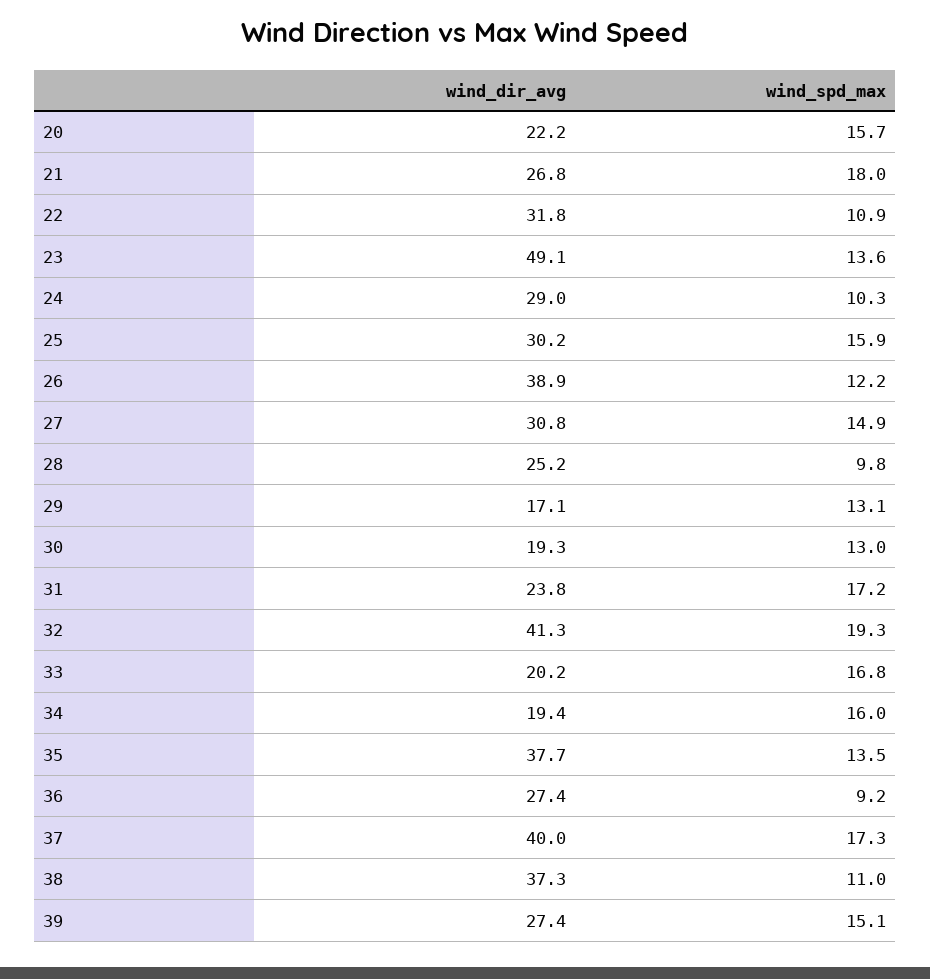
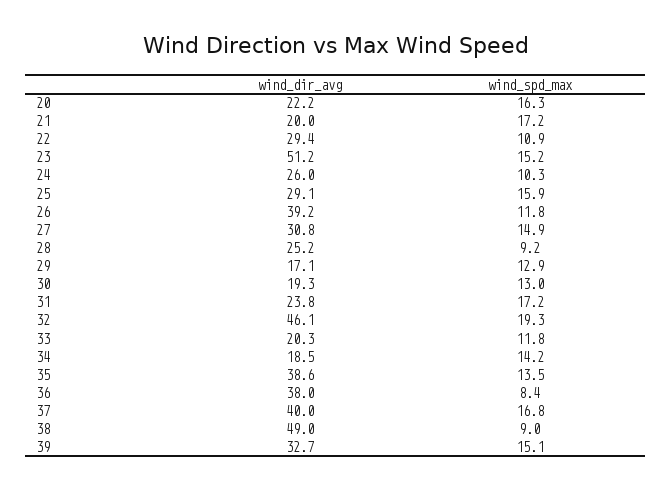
  {
    "wind_dir_avg": {
      "20": 22.2,
-     "21": 26.8,
+     "21": 20,
-     "22": 31.8,
+     "22": 29.4,
-     "23": 49.1,
+     "23": 51.2,
-     "24": 29,
+     "24": 26,
-     "25": 30.2,
+     "25": 29.1,
-     "26": 38.9,
+     "26": 39.2,
      "27": 30.8,
      "28": 25.2,
      "29": 17.1,
      "30": 19.3,
      "31": 23.8,
-     "32": 41.3,
+     "32": 46.1,
-     "33": 20.2,
+     "33": 20.3,
-     "34": 19.4,
+     "34": 18.5,
-     "35": 37.7,
+     "35": 38.6,
-     "36": 27.4,
+     "36": 38,
      "37": 40,
-     "38": 37.3,
+     "38": 49,
-     "39": 27.4
+     "39": 32.7
    },
    "wind_spd_max": {
-     "20": 15.7,
+     "20": 16.3,
-     "21": 18,
+     "21": 17.2,
      "22": 10.9,
-     "23": 13.6,
+     "23": 15.2,
      "24": 10.3,
      "25": 15.9,
-     "26": 12.2,
+     "26": 11.8,
      "27": 14.9,
-     "28": 9.8,
+     "28": 9.2,
-     "29": 13.1,
+     "29": 12.9,
      "30": 13,
      "31": 17.2,
      "32": 19.3,
-     "33": 16.8,
+     "33": 11.8,
-     "34": 16,
+     "34": 14.2,
      "35": 13.5,
-     "36": 9.2,
+     "36": 8.4,
-     "37": 17.3,
+     "37": 16.8,
-     "38": 11,
+     "38": 9,
      "39": 15.1
    }
  }

